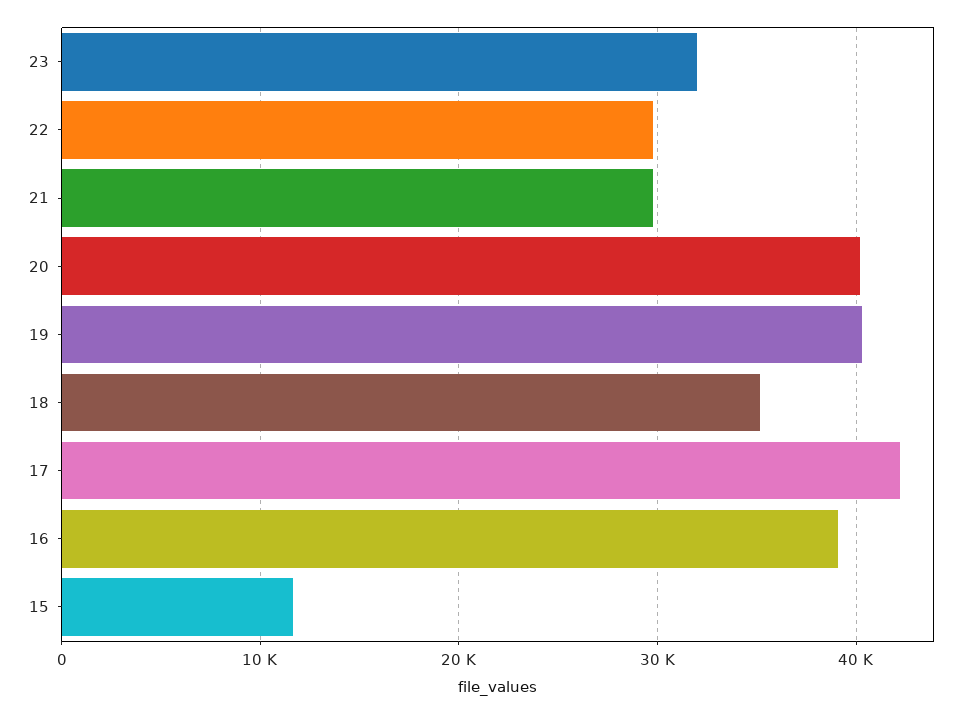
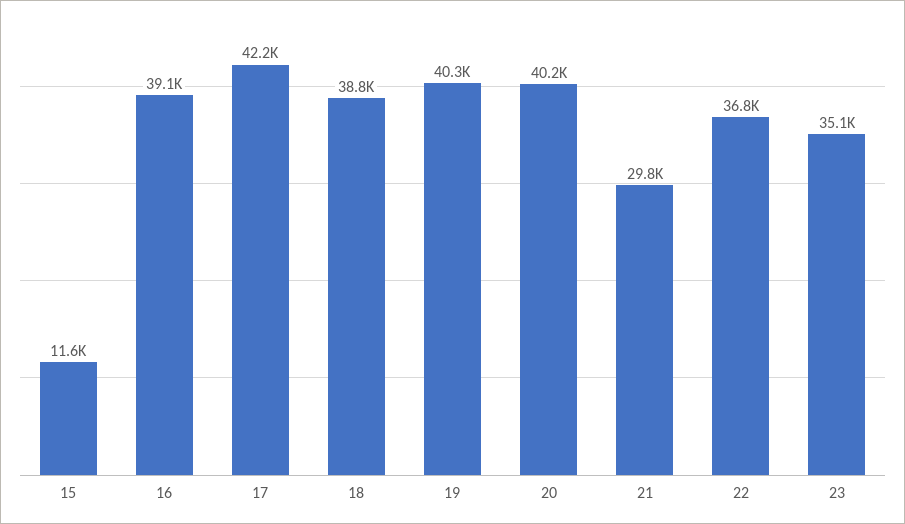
  {
-   "23": 32000,
+   "23": 35100,
-   "22": 30000,
+   "22": 36800,
    "21": 29800,
    "20": 40200,
    "19": 40300,
-   "18": 35000,
+   "18": 38800,
    "17": 42200,
    "16": 39100,
    "15": 11600
  }

